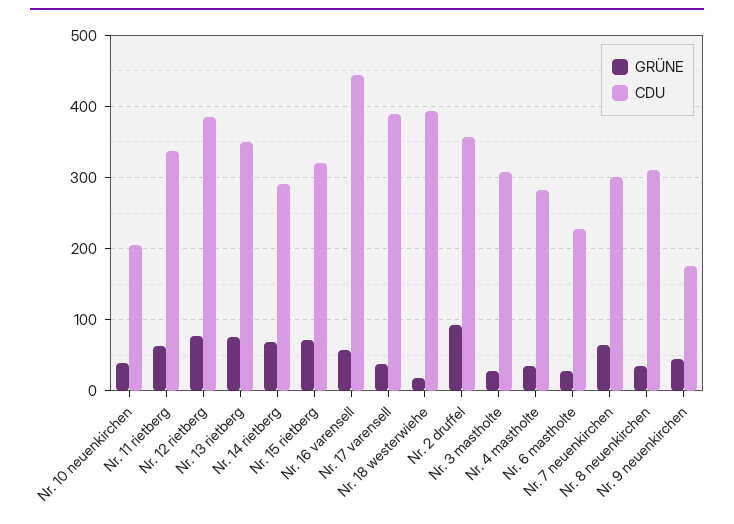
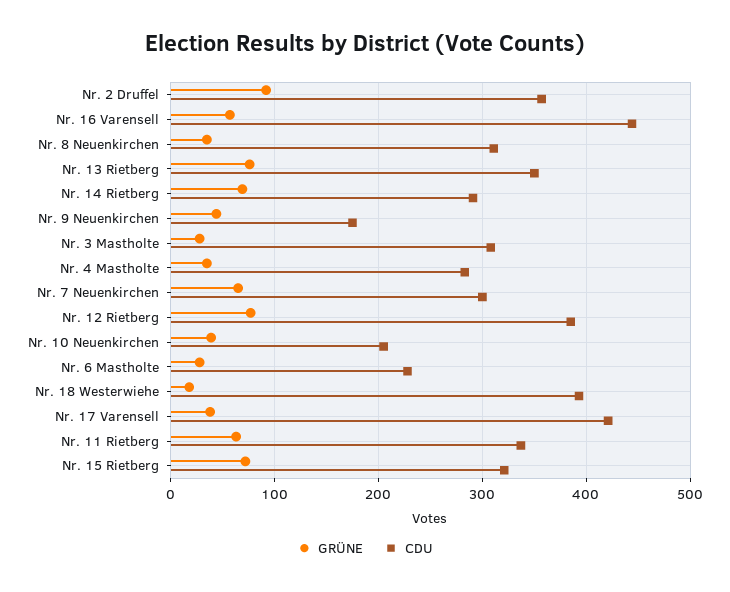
  {
    "GRÜNE": {
      "Nr. 10 neuenkirchen": 40,
      "Nr. 11 rietberg": 60,
      "Nr. 12 rietberg": 80,
      "Nr. 13 rietberg": 80,
      "Nr. 14 rietberg": 70,
      "Nr. 15 rietberg": 70,
      "Nr. 16 varensell": 60,
      "Nr. 17 varensell": 40,
      "Nr. 18 westerwiehe": 20,
      "Nr. 2 druffel": 90,
      "Nr. 3 mastholte": 30,
      "Nr. 4 mastholte": 40,
      "Nr. 6 mastholte": 30,
      "Nr. 7 neuenkirchen": 70,
      "Nr. 8 neuenkirchen": 40,
      "Nr. 9 neuenkirchen": 40
    },
    "CDU": {
      "Nr. 10 neuenkirchen": 210,
      "Nr. 11 rietberg": 340,
      "Nr. 12 rietberg": 390,
      "Nr. 13 rietberg": 350,
      "Nr. 14 rietberg": 290,
      "Nr. 15 rietberg": 320,
      "Nr. 16 varensell": 440,
-     "Nr. 17 varensell": 390,
+     "Nr. 17 varensell": 420,
      "Nr. 18 westerwiehe": 390,
      "Nr. 2 druffel": 360,
      "Nr. 3 mastholte": 310,
      "Nr. 4 mastholte": 280,
      "Nr. 6 mastholte": 230,
      "Nr. 7 neuenkirchen": 300,
      "Nr. 8 neuenkirchen": 310,
      "Nr. 9 neuenkirchen": 180
    }
  }

